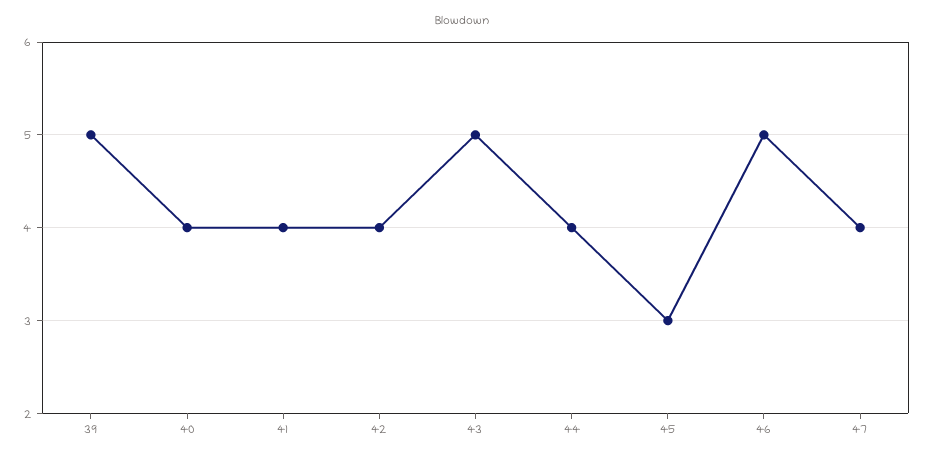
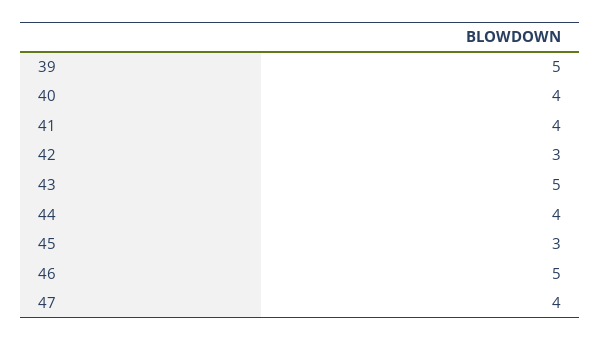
  {
    "39": 5,
    "40": 4,
    "41": 4,
-   "42": 4,
+   "42": 3,
    "43": 5,
    "44": 4,
    "45": 3,
    "46": 5,
    "47": 4
  }

